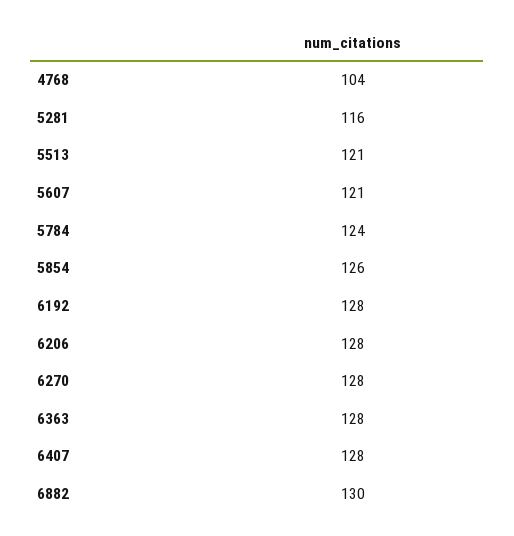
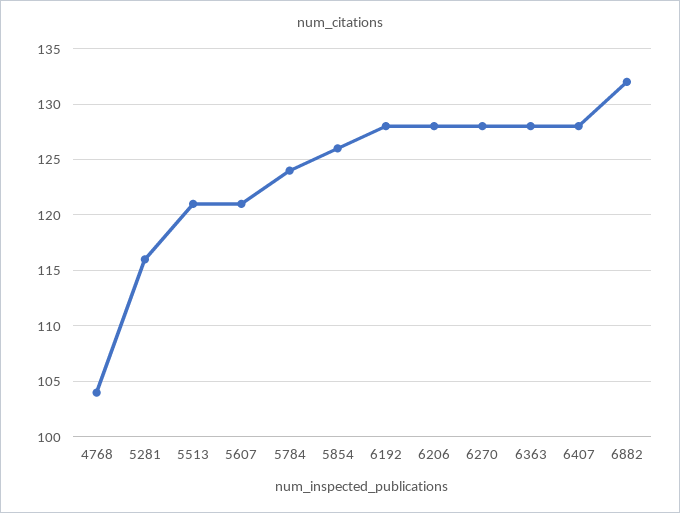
  {
    "4768": 104,
    "5281": 116,
    "5513": 121,
    "5607": 121,
    "5784": 124,
    "5854": 126,
    "6192": 128,
    "6206": 128,
    "6270": 128,
    "6363": 128,
    "6407": 128,
-   "6882": 130
+   "6882": 132
  }

